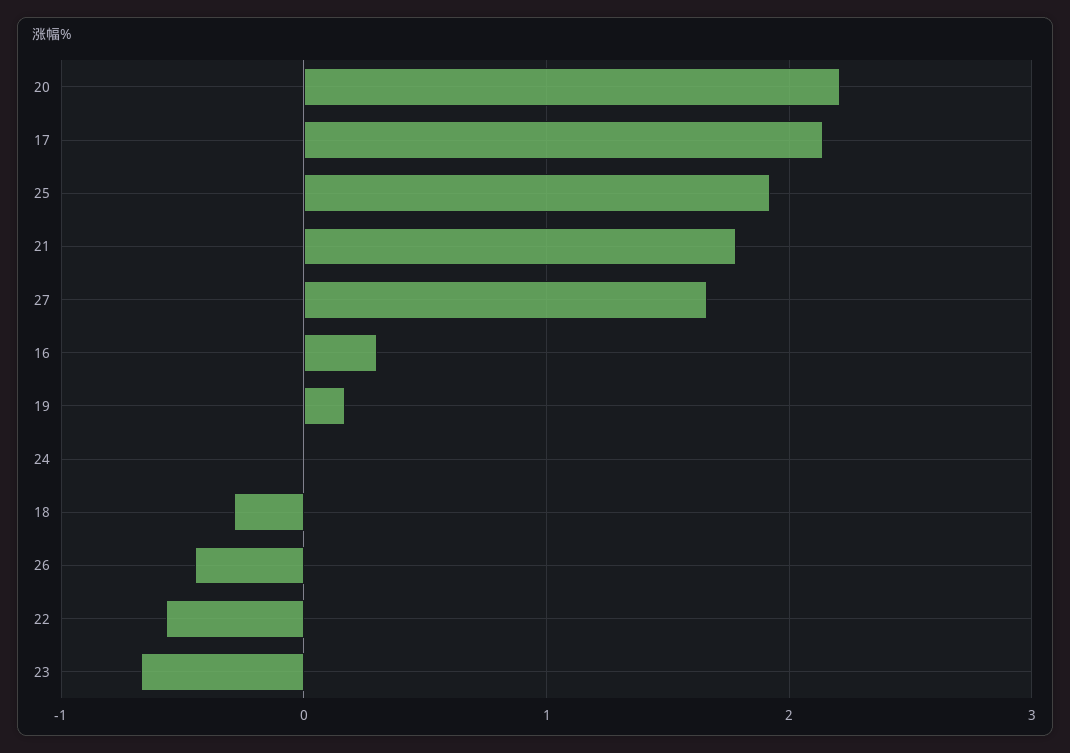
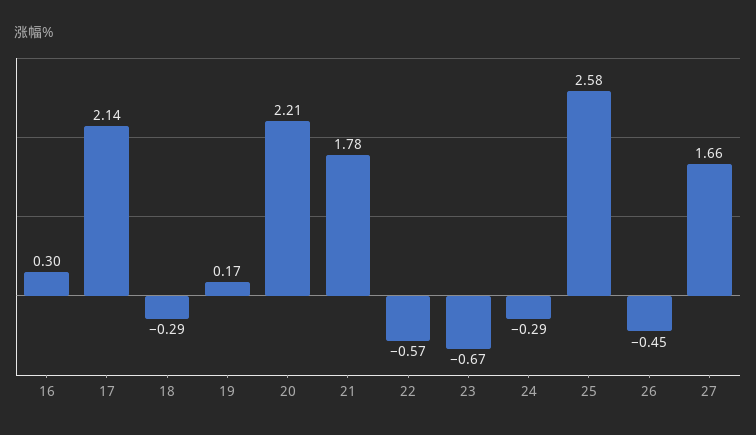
  {
    "20": 2.21,
    "17": 2.14,
-   "25": 1.9,
+   "25": 2.58,
    "21": 1.78,
    "27": 1.66,
    "16": 0.3,
    "19": 0.17,
-   "24": 0,
+   "24": -0.29,
    "18": -0.29,
    "26": -0.45,
    "22": -0.57,
    "23": -0.67
  }

